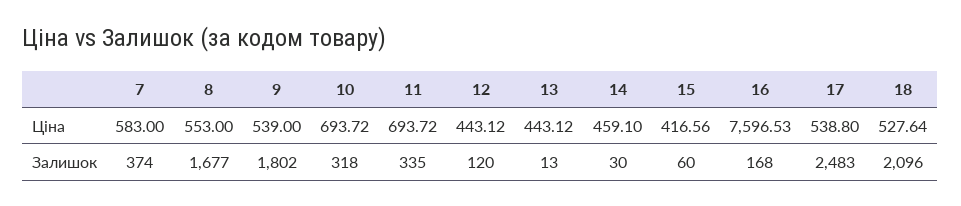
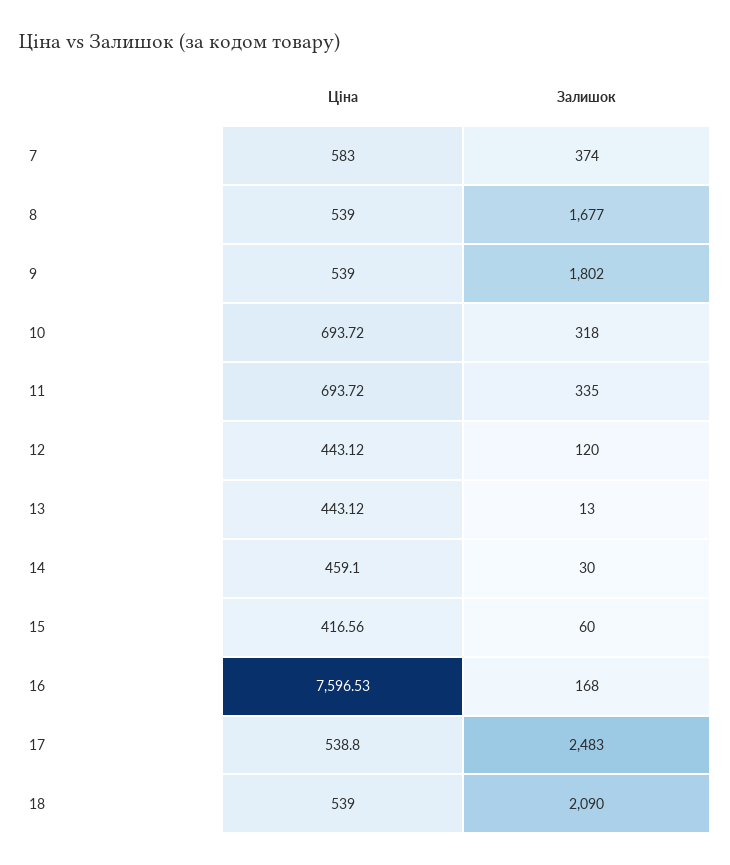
  {
    "7": {
      "Ціна": 583,
      "Залишок": 374
    },
    "8": {
-     "Ціна": 553,
+     "Ціна": 539,
      "Залишок": 1677
    },
    "9": {
      "Ціна": 539,
      "Залишок": 1802
    },
    "10": {
      "Ціна": 693.72,
      "Залишок": 318
    },
    "11": {
      "Ціна": 693.72,
      "Залишок": 335
    },
    "12": {
      "Ціна": 443.12,
      "Залишок": 120
    },
    "13": {
      "Ціна": 443.12,
      "Залишок": 13
    },
    "14": {
      "Ціна": 459.1,
      "Залишок": 30
    },
    "15": {
      "Ціна": 416.56,
      "Залишок": 60
    },
    "16": {
      "Ціна": 7596.53,
      "Залишок": 168
    },
    "17": {
      "Ціна": 538.8,
      "Залишок": 2483
    },
    "18": {
-     "Ціна": 527.64,
+     "Ціна": 539,
-     "Залишок": 2096
+     "Залишок": 2090
    }
  }

